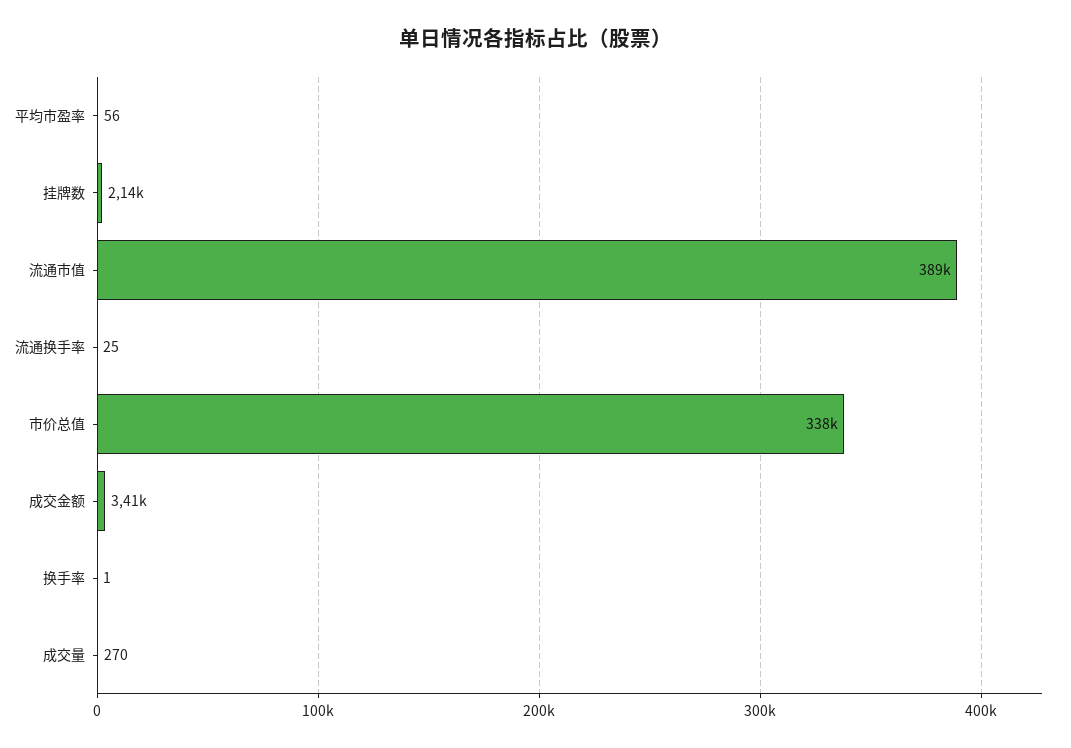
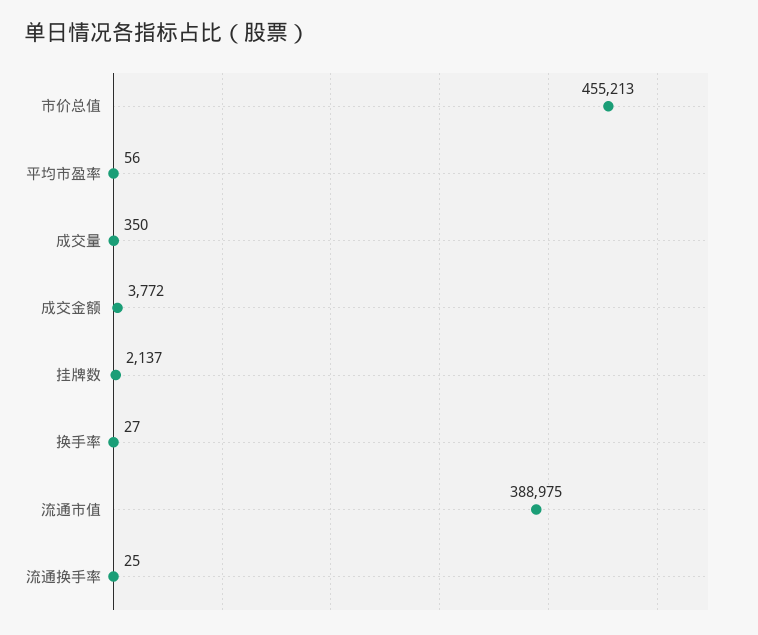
  {
    "平均市盈率": 56,
    "挂牌数": 2137,
    "流通市值": 388975,
    "流通换手率": 25,
-   "市价总值": 338000,
+   "市价总值": 455213,
-   "成交金额": 3410,
+   "成交金额": 3772,
-   "换手率": 1,
+   "换手率": 27,
-   "成交量": 270
+   "成交量": 350
  }

